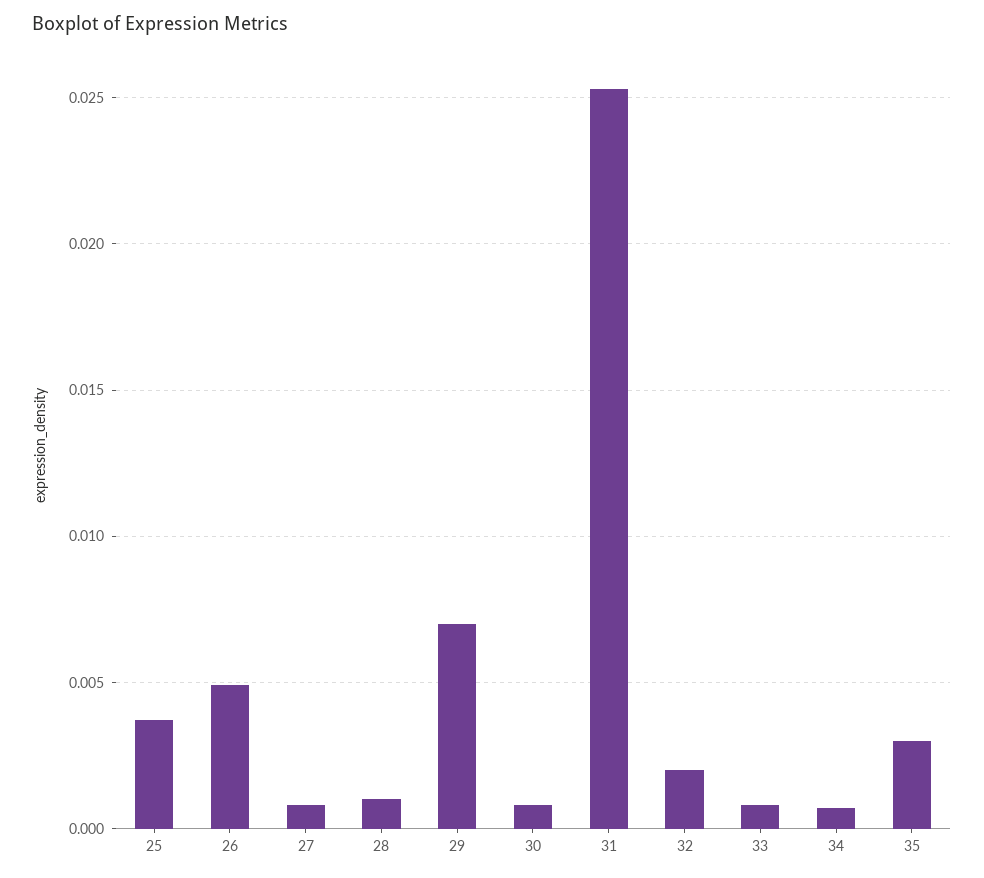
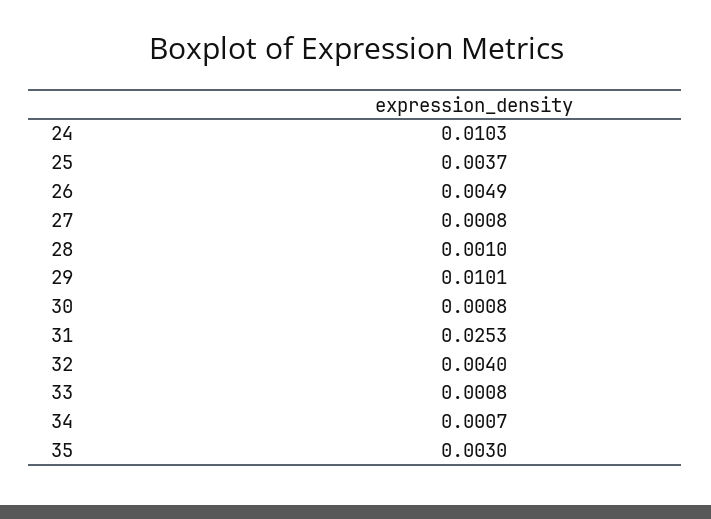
  {
    "25": 0.0037,
    "26": 0.0049,
    "27": 0.0008,
    "28": 0.001,
-   "29": 0.007,
+   "29": 0.0101,
    "30": 0.0008,
    "31": 0.0253,
-   "32": 0.002,
+   "32": 0.004,
    "33": 0.0008,
    "34": 0.0007,
-   "35": 0.003
+   "35": 0.003,
+   "24": 0.0103
  }

